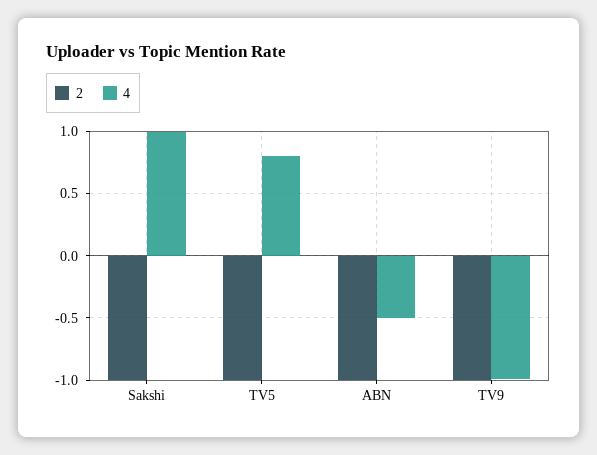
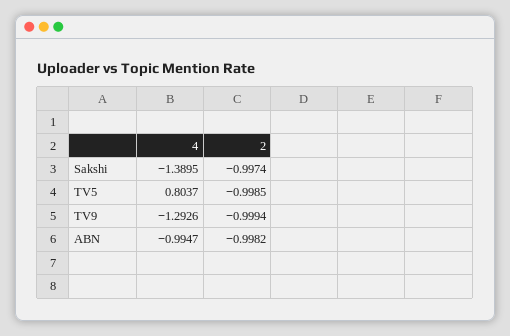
  {
    "2": {
      "Sakshi": -0.9974,
      "TV5": -0.9985,
      "ABN": -0.9982,
      "TV9": -0.9994
    },
    "4": {
-     "Sakshi": 1,
+     "Sakshi": -1.3895,
      "TV5": 0.8037,
-     "ABN": -0.5,
+     "ABN": -0.9947,
-     "TV9": -1
+     "TV9": -1.2926
    }
  }

